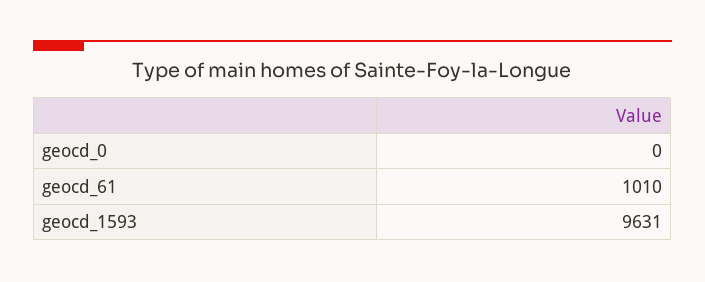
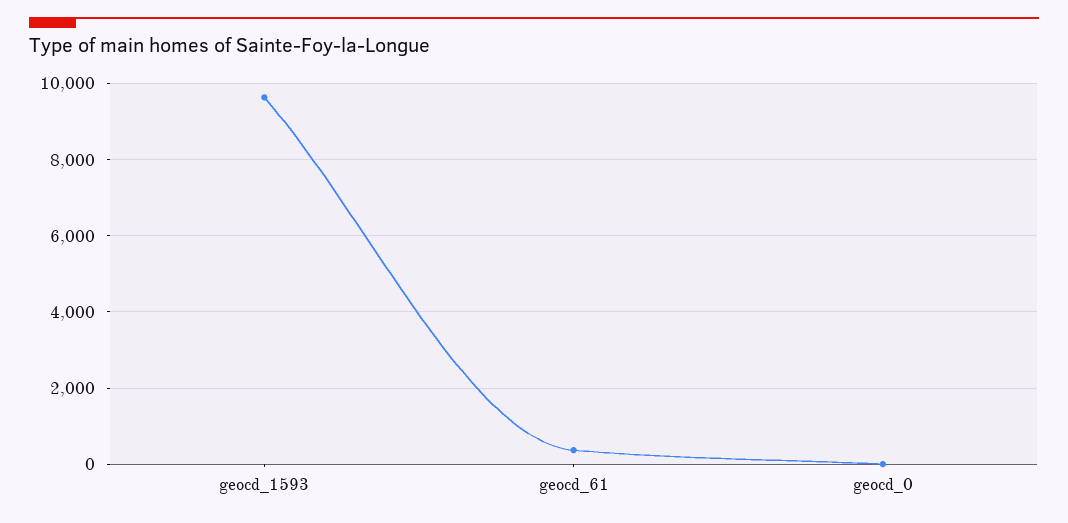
  {
    "geocd_0": 0,
-   "geocd_61": 1010,
+   "geocd_61": 400,
    "geocd_1593": 9631
  }

